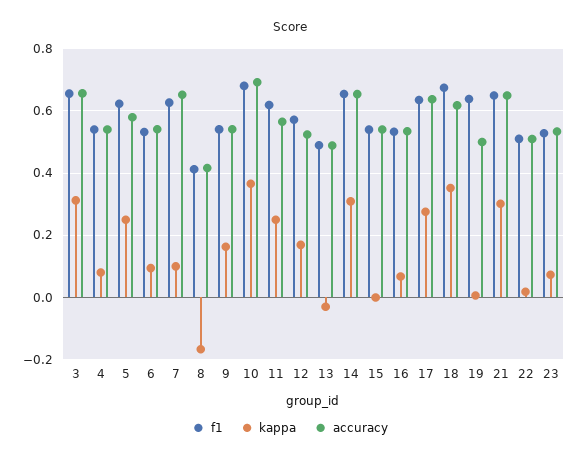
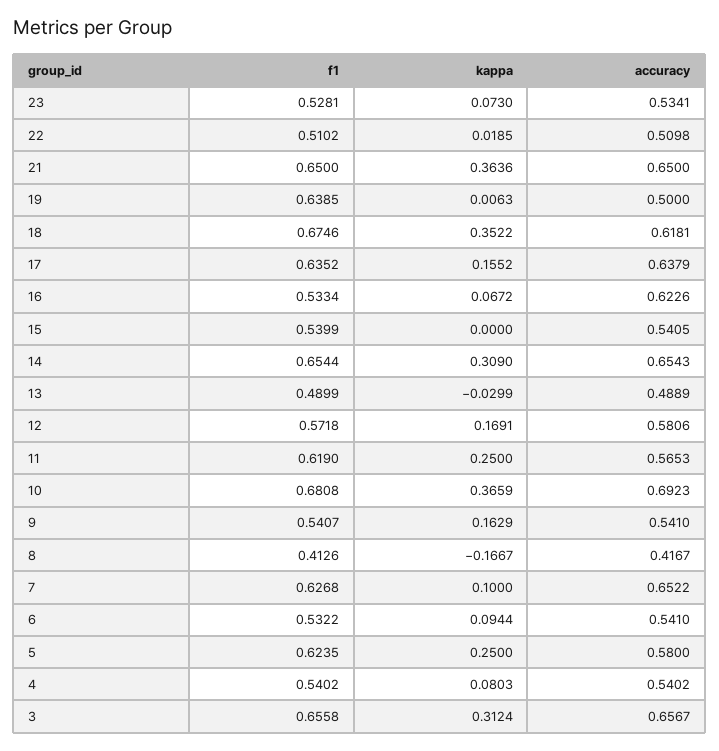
  {
    "f1": {
      "3": 0.6558,
      "4": 0.5402,
      "5": 0.6235,
      "6": 0.5322,
      "7": 0.6268,
      "8": 0.4126,
      "9": 0.5407,
      "10": 0.6808,
      "11": 0.619,
      "12": 0.5718,
      "13": 0.4899,
      "14": 0.6544,
      "15": 0.5399,
      "16": 0.5334,
      "17": 0.6352,
      "18": 0.6746,
      "19": 0.6385,
      "21": 0.65,
      "22": 0.5102,
      "23": 0.5281
    },
    "kappa": {
      "3": 0.3124,
      "4": 0.0803,
      "5": 0.25,
      "6": 0.0944,
      "7": 0.1,
      "8": -0.1667,
      "9": 0.1629,
      "10": 0.3659,
      "11": 0.25,
      "12": 0.1691,
      "13": -0.0299,
      "14": 0.309,
      "15": 0,
      "16": 0.0672,
-     "17": 0.28,
+     "17": 0.1552,
      "18": 0.3522,
      "19": 0.0063,
-     "21": 0.3,
+     "21": 0.3636,
      "22": 0.0185,
      "23": 0.073
    },
    "accuracy": {
      "3": 0.6567,
      "4": 0.5402,
      "5": 0.58,
      "6": 0.541,
      "7": 0.6522,
      "8": 0.4167,
      "9": 0.541,
      "10": 0.6923,
      "11": 0.5653,
-     "12": 0.52,
+     "12": 0.5806,
      "13": 0.4889,
      "14": 0.6543,
      "15": 0.5405,
-     "16": 0.54,
+     "16": 0.6226,
      "17": 0.6379,
      "18": 0.6181,
      "19": 0.5,
      "21": 0.65,
      "22": 0.5098,
      "23": 0.5341
    }
  }

